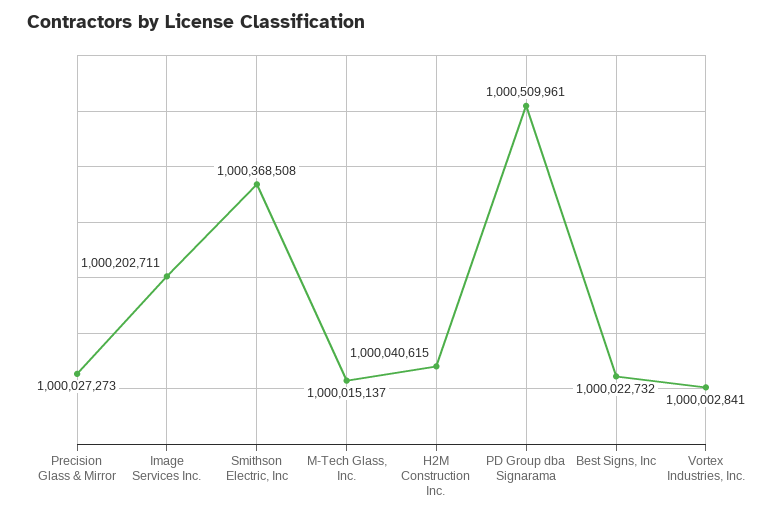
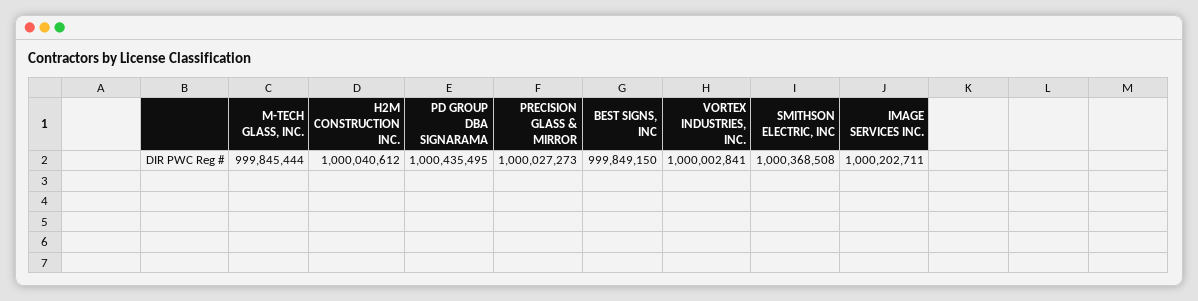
  {
    "Precision Glass & Mirror": 1000027273,
    "Image Services Inc.": 1000202711,
    "Smithson Electric, Inc": 1000368508,
-   "M-Tech Glass, Inc.": 1000015137,
+   "M-Tech Glass, Inc.": 999845444,
-   "H2M Construction Inc.": 1000040615,
+   "H2M Construction Inc.": 1000040612,
-   "PD Group dba Signarama": 1000509961,
+   "PD Group dba Signarama": 1000435495,
-   "Best Signs, Inc": 1000022732,
+   "Best Signs, Inc": 999849150,
    "Vortex Industries, Inc.": 1000002841
  }

